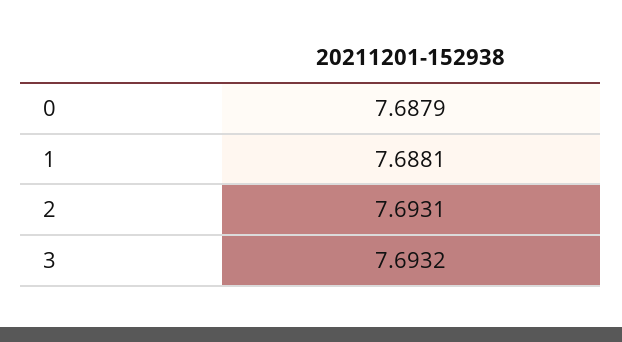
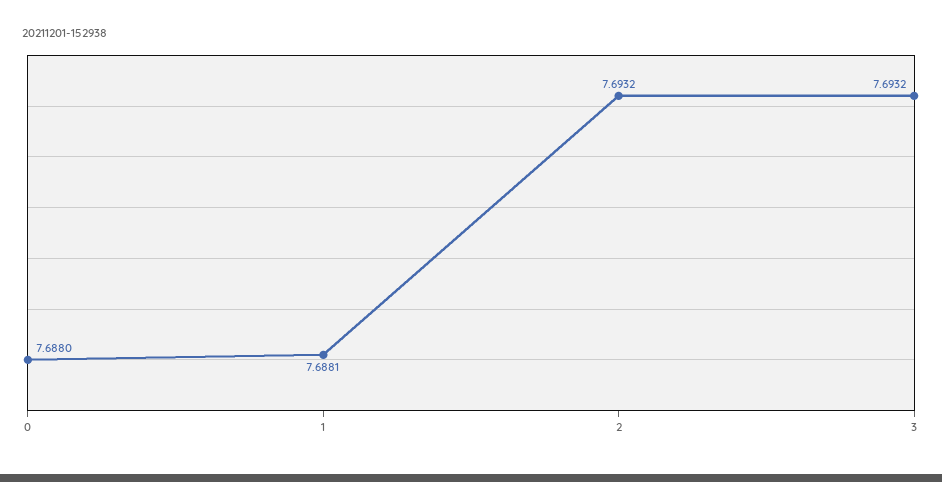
  {
-   "0": 7.6879,
+   "0": 7.688,
    "1": 7.6881,
-   "2": 7.6931,
+   "2": 7.6932,
    "3": 7.6932
  }

